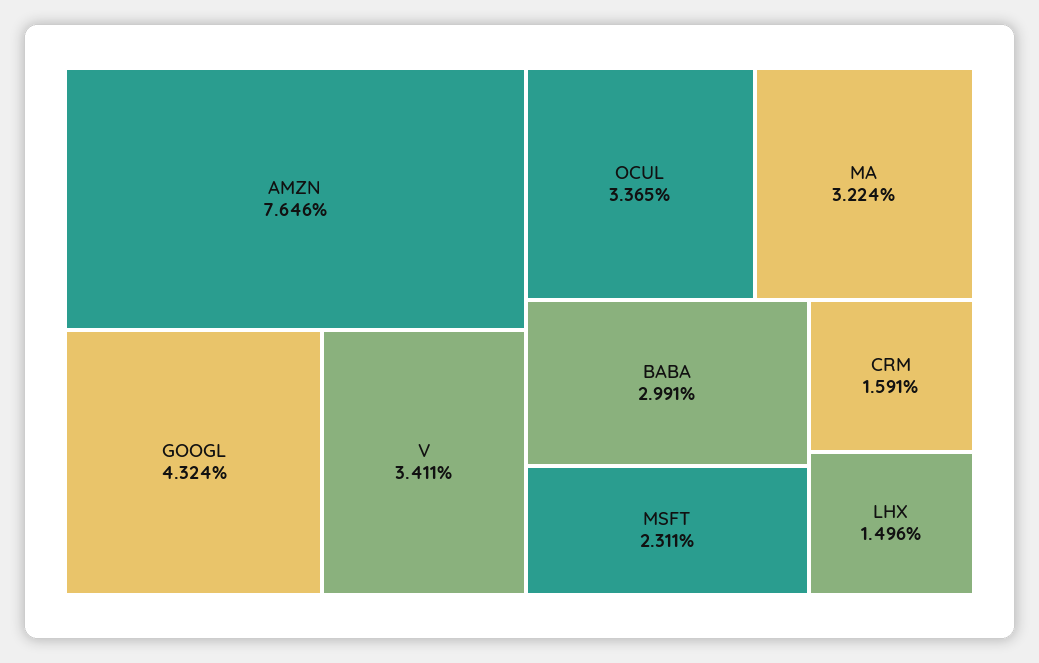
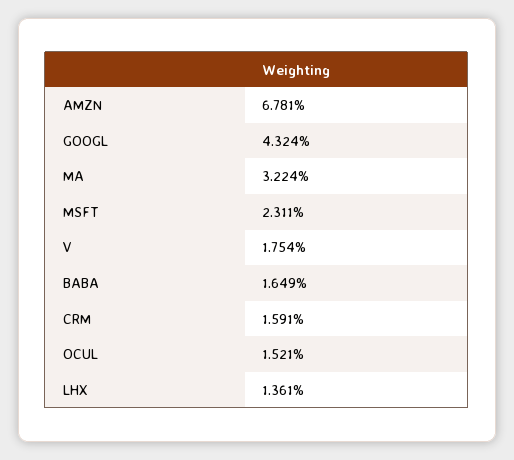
  {
-   "AMZN": 7.646,
+   "AMZN": 6.781,
    "GOOGL": 4.324,
-   "V": 3.411,
+   "V": 1.754,
-   "OCUL": 3.365,
+   "OCUL": 1.521,
    "MA": 3.224,
-   "BABA": 2.991,
+   "BABA": 1.649,
    "MSFT": 2.311,
    "CRM": 1.591,
-   "LHX": 1.496
+   "LHX": 1.361
  }

